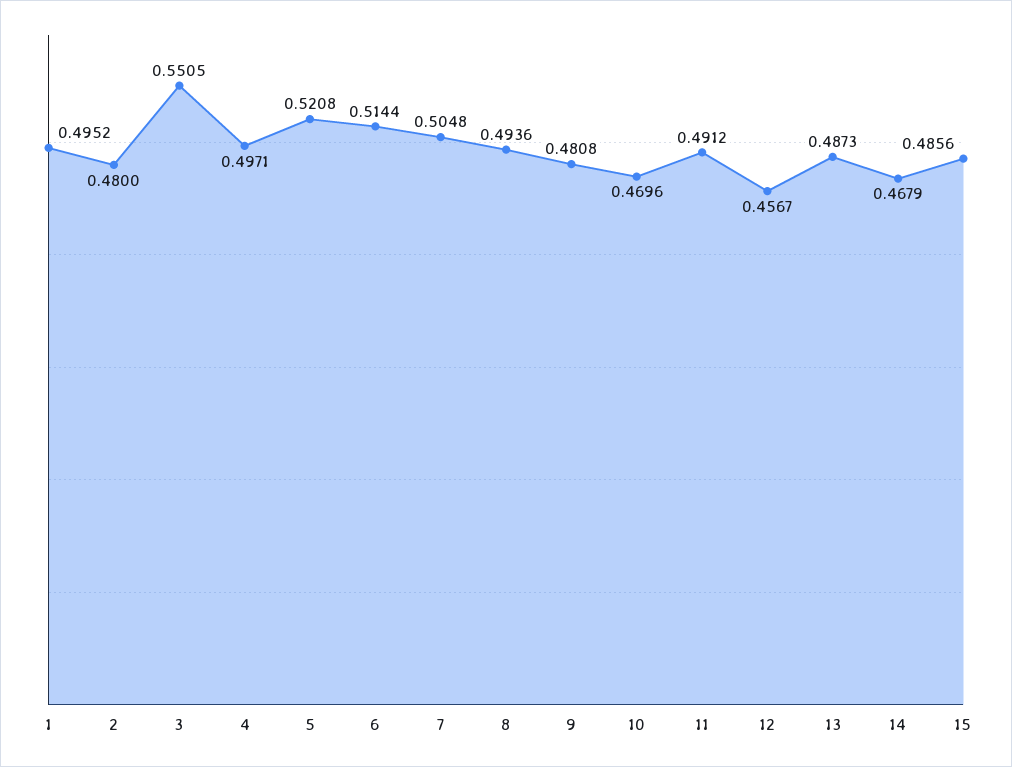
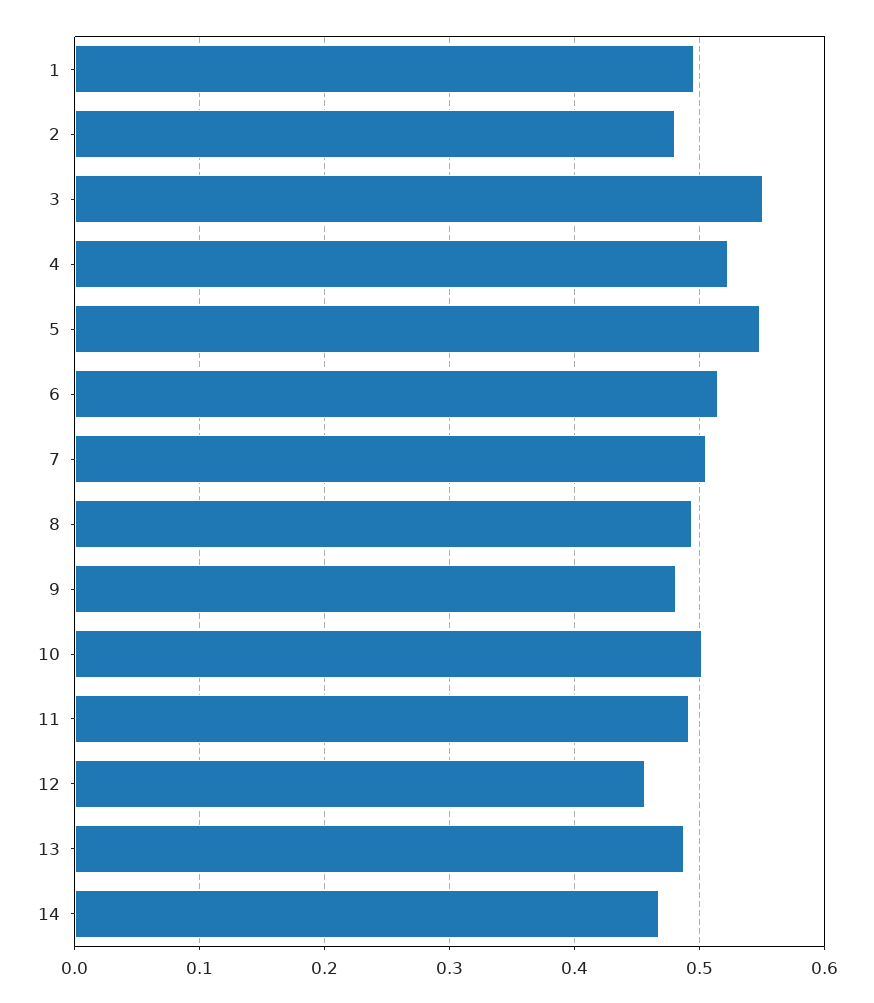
  {
    "1": 0.4952,
    "2": 0.48,
    "3": 0.5505,
-   "4": 0.4971,
+   "4": 0.52,
-   "5": 0.5208,
+   "5": 0.55,
    "6": 0.5144,
    "7": 0.5048,
    "8": 0.4936,
    "9": 0.4808,
-   "10": 0.4696,
+   "10": 0.5,
    "11": 0.4912,
    "12": 0.4567,
    "13": 0.4873,
-   "14": 0.4679,
+   "14": 0.4679
-   "15": 0.4856
  }

